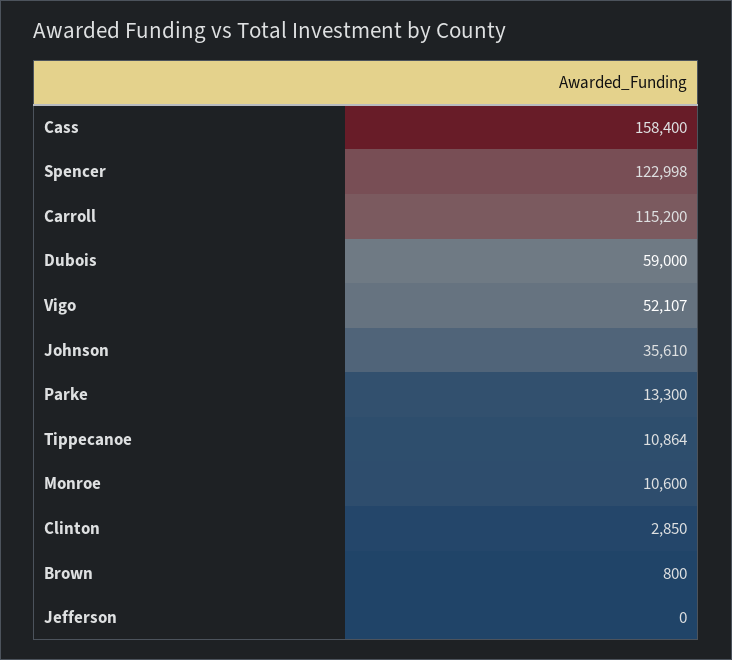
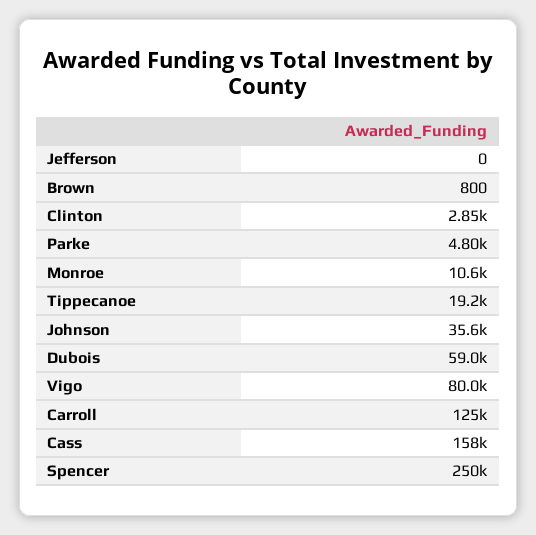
  {
    "Cass": 158400,
-   "Spencer": 122998,
+   "Spencer": 250000,
-   "Carroll": 115200,
+   "Carroll": 125000,
    "Dubois": 59000,
-   "Vigo": 52107,
+   "Vigo": 80000,
    "Johnson": 35610,
-   "Parke": 13300,
+   "Parke": 4800,
-   "Tippecanoe": 10864,
+   "Tippecanoe": 19200,
    "Monroe": 10600,
    "Clinton": 2850,
    "Brown": 800,
    "Jefferson": 0
  }

